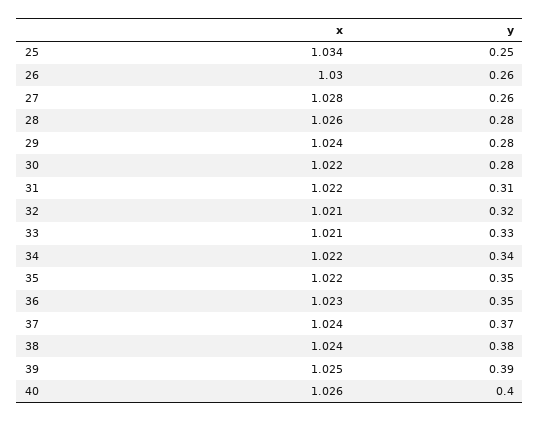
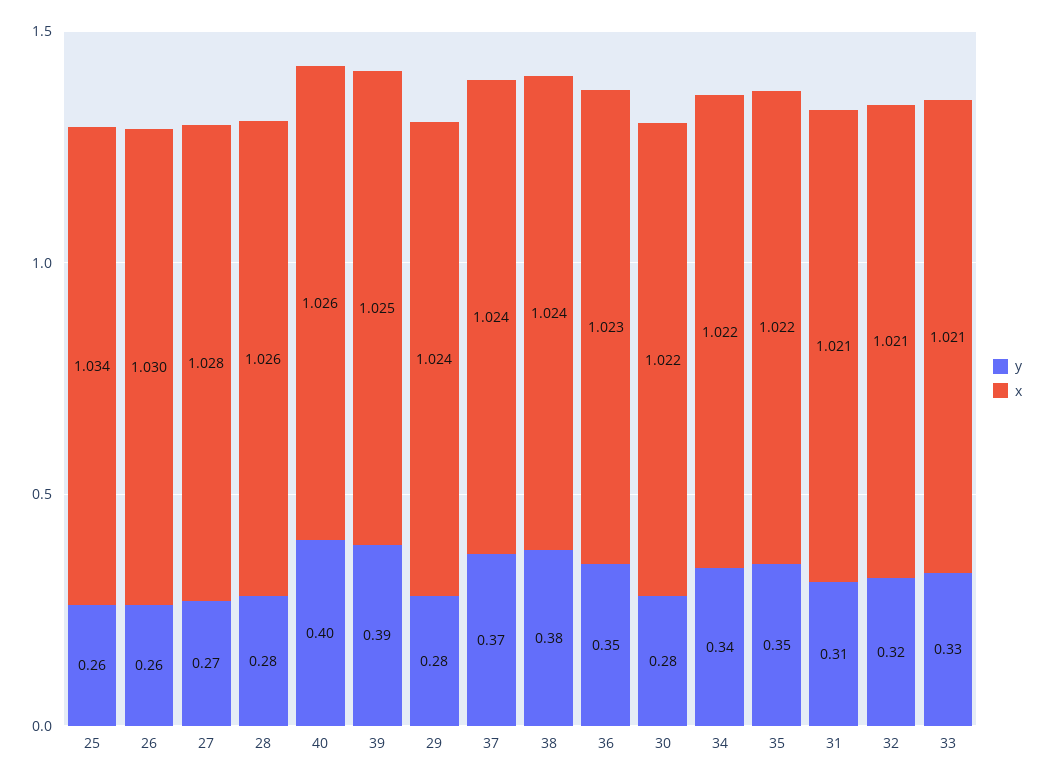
  {
    "x": {
      "25": 1.034,
      "26": 1.03,
      "27": 1.028,
      "28": 1.026,
      "29": 1.024,
      "30": 1.022,
-     "31": 1.022,
+     "31": 1.021,
      "32": 1.021,
      "33": 1.021,
      "34": 1.022,
      "35": 1.022,
      "36": 1.023,
      "37": 1.024,
      "38": 1.024,
      "39": 1.025,
      "40": 1.026
    },
    "y": {
-     "25": 0.25,
+     "25": 0.26,
      "26": 0.26,
-     "27": 0.26,
+     "27": 0.27,
      "28": 0.28,
      "29": 0.28,
      "30": 0.28,
      "31": 0.31,
      "32": 0.32,
      "33": 0.33,
      "34": 0.34,
      "35": 0.35,
      "36": 0.35,
      "37": 0.37,
      "38": 0.38,
      "39": 0.39,
      "40": 0.4
    }
  }

